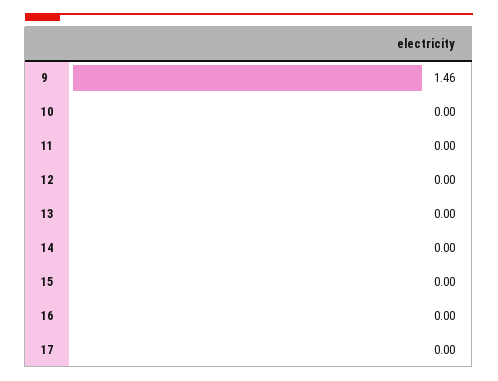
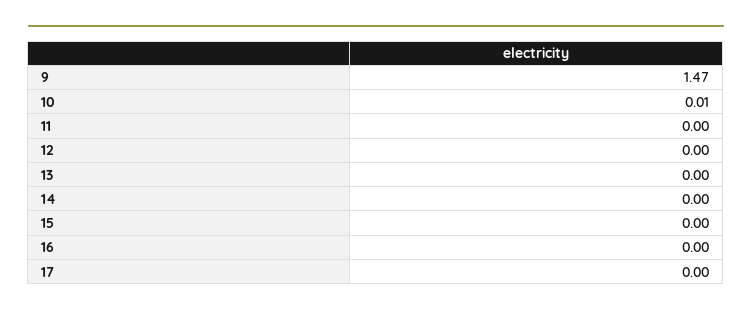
  {
-   "9": 1.46,
+   "9": 1.47,
-   "10": 0,
+   "10": 0.01,
    "11": 0,
    "12": 0,
    "13": 0,
    "14": 0,
    "15": 0,
    "16": 0,
    "17": 0
  }

